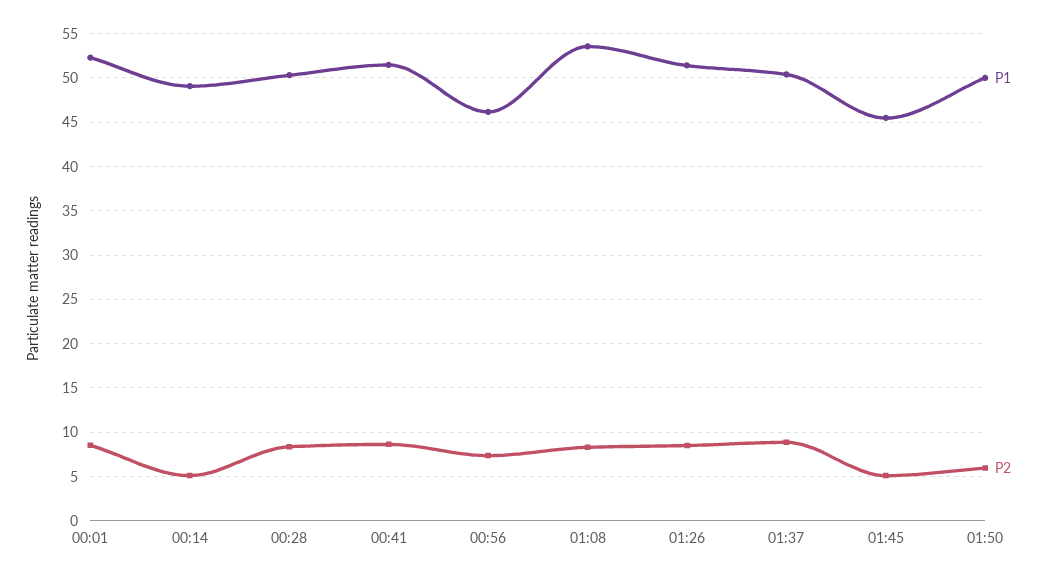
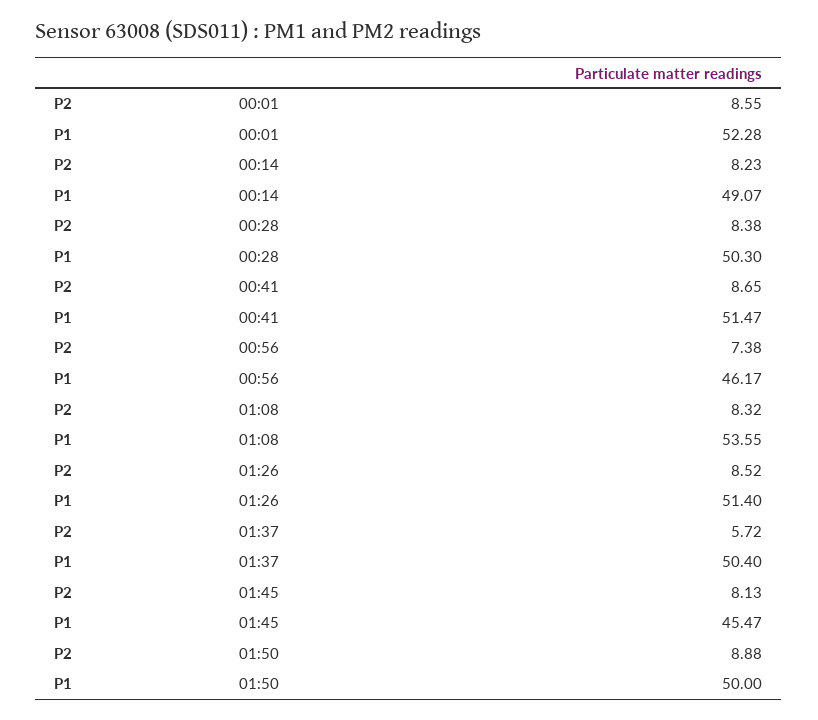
  {
    "P1": {
      "00:01": 52.28,
      "00:14": 49.07,
      "00:28": 50.3,
      "00:41": 51.47,
      "00:56": 46.17,
      "01:08": 53.55,
      "01:26": 51.4,
      "01:37": 50.4,
      "01:45": 45.47,
      "01:50": 50
    },
    "P2": {
      "00:01": 8.55,
-     "00:14": 5,
+     "00:14": 8.23,
      "00:28": 8.38,
      "00:41": 8.65,
      "00:56": 7.38,
      "01:08": 8.32,
      "01:26": 8.52,
-     "01:37": 9,
+     "01:37": 5.72,
-     "01:45": 5,
+     "01:45": 8.13,
-     "01:50": 6
+     "01:50": 8.88
    }
  }

